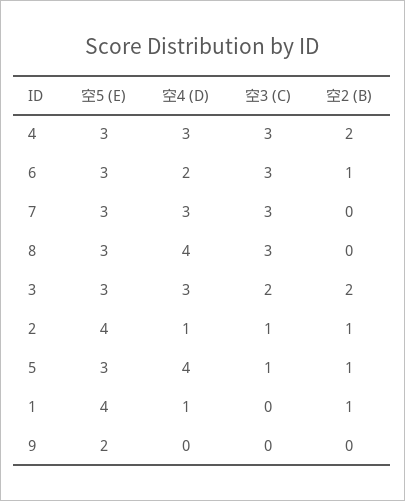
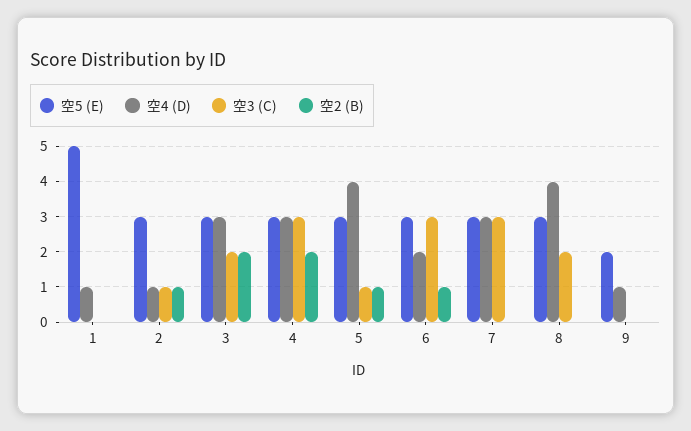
  {
    "空5 (E)": {
      "4": 3,
      "6": 3,
      "7": 3,
      "8": 3,
      "3": 3,
-     "2": 4,
+     "2": 3,
      "5": 3,
-     "1": 4,
+     "1": 5,
      "9": 2
    },
    "空4 (D)": {
      "4": 3,
      "6": 2,
      "7": 3,
      "8": 4,
      "3": 3,
      "2": 1,
      "5": 4,
      "1": 1,
-     "9": 0
+     "9": 1
    },
    "空3 (C)": {
      "4": 3,
      "6": 3,
      "7": 3,
-     "8": 3,
+     "8": 2,
      "3": 2,
      "2": 1,
      "5": 1,
      "1": 0,
      "9": 0
    },
    "空2 (B)": {
      "4": 2,
      "6": 1,
      "7": 0,
      "8": 0,
      "3": 2,
      "2": 1,
      "5": 1,
-     "1": 1,
+     "1": 0,
      "9": 0
    }
  }

